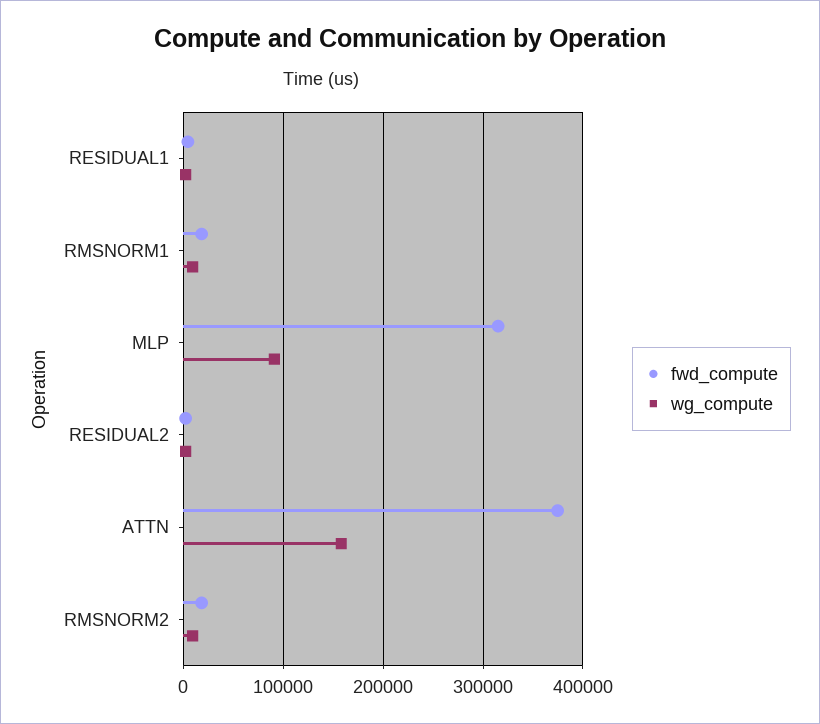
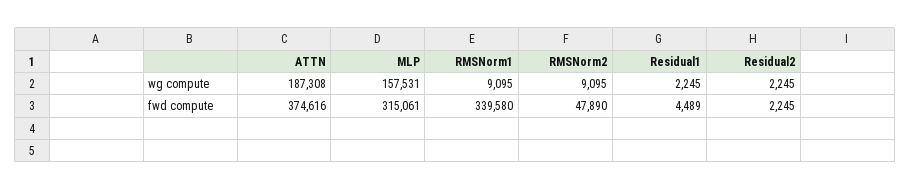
  {
    "fwd_compute": {
      "RESIDUAL1": 4489,
-     "RMSNORM1": 20000,
+     "RMSNORM1": 339580,
      "MLP": 315061,
      "RESIDUAL2": 2245,
      "ATTN": 374616,
-     "RMSNORM2": 20000
+     "RMSNORM2": 47890
    },
    "wg_compute": {
      "RESIDUAL1": 2245,
      "RMSNORM1": 9095,
-     "MLP": 90000,
+     "MLP": 157531,
      "RESIDUAL2": 2245,
-     "ATTN": 160000,
+     "ATTN": 187308,
      "RMSNORM2": 9095
    }
  }

